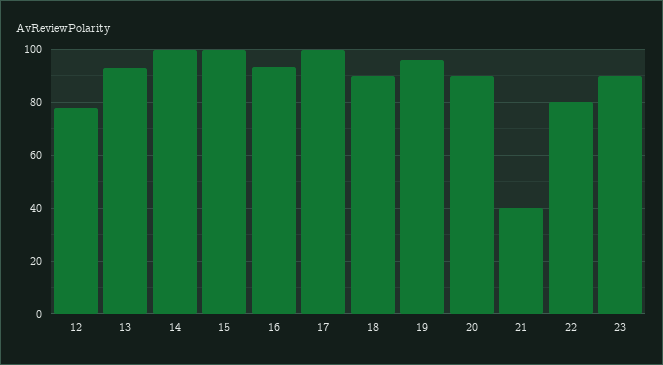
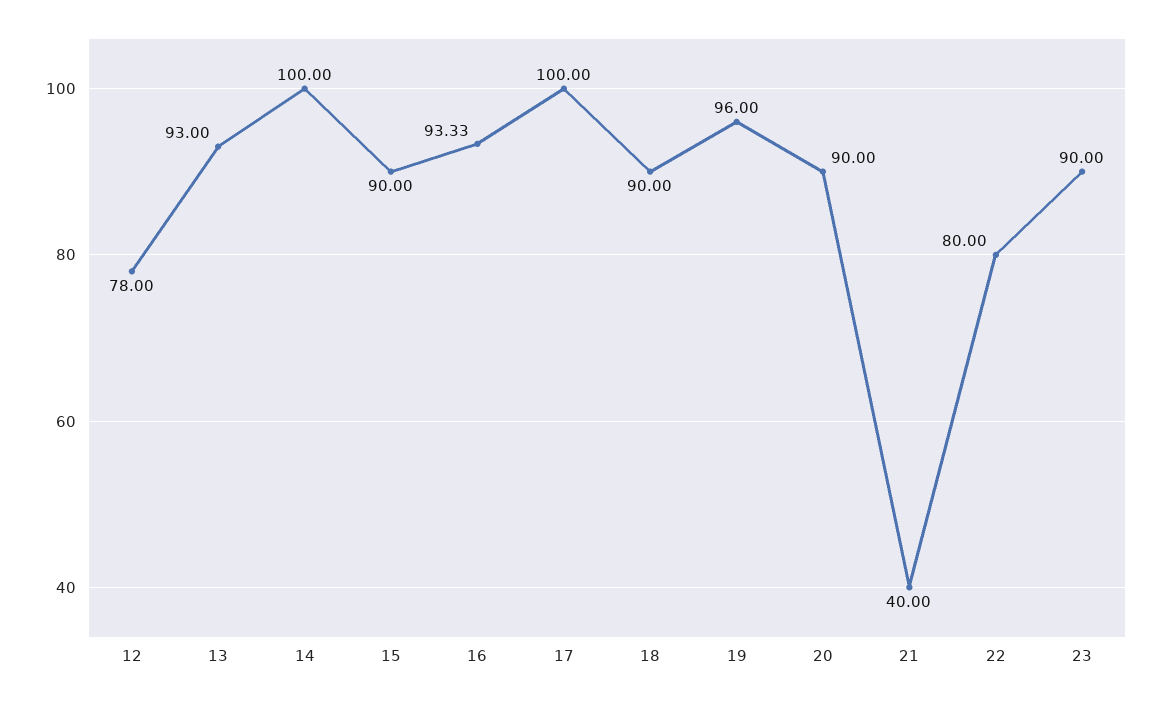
  {
    "12": 78,
    "13": 93,
    "14": 100,
-   "15": 100,
+   "15": 90,
    "16": 93.33,
    "17": 100,
    "18": 90,
    "19": 96,
    "20": 90,
    "21": 40,
    "22": 80,
    "23": 90
  }

